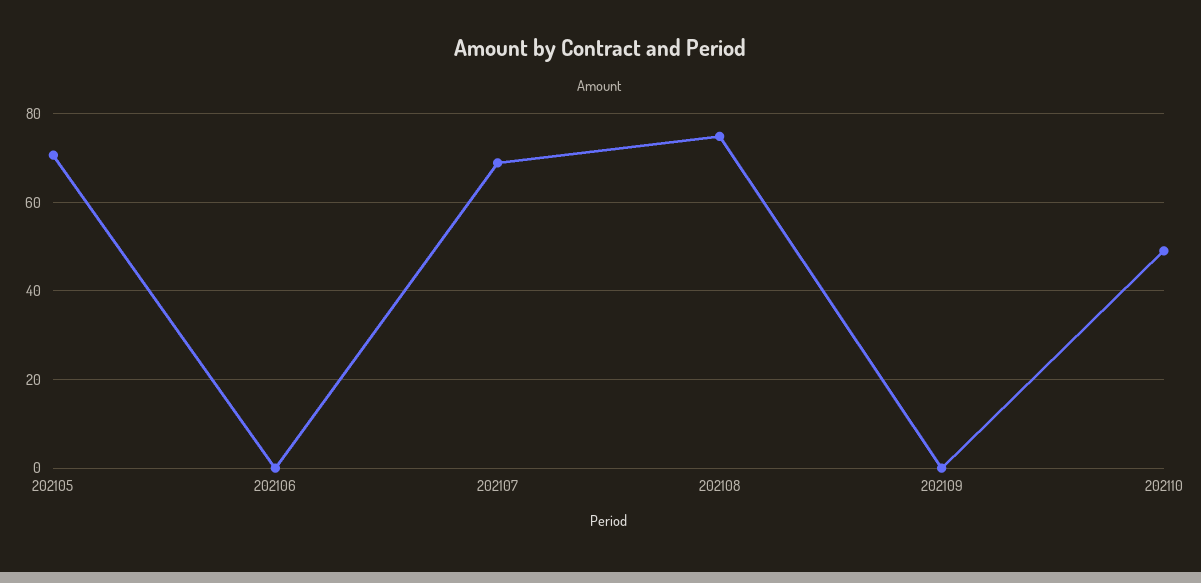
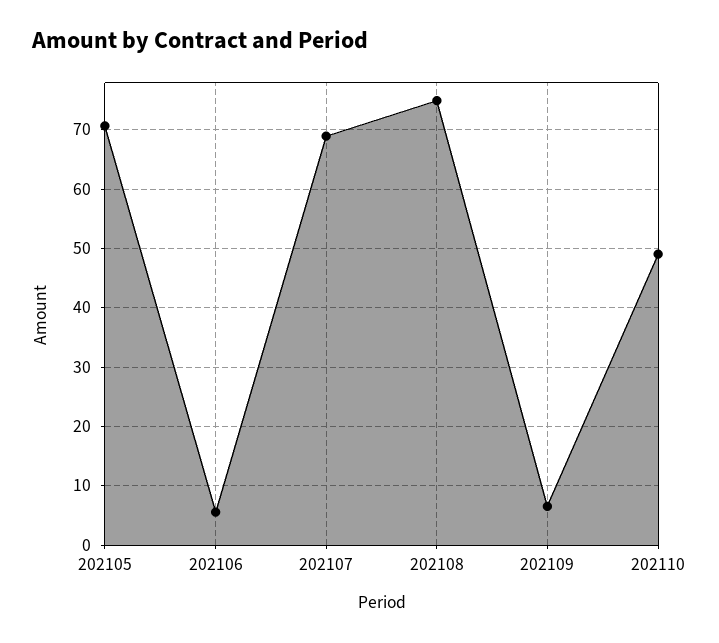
  {
    "202105": 70,
-   "202106": 0,
+   "202106": 6,
    "202107": 68,
    "202108": 74,
-   "202109": 0,
+   "202109": 6,
    "202110": 50
  }

